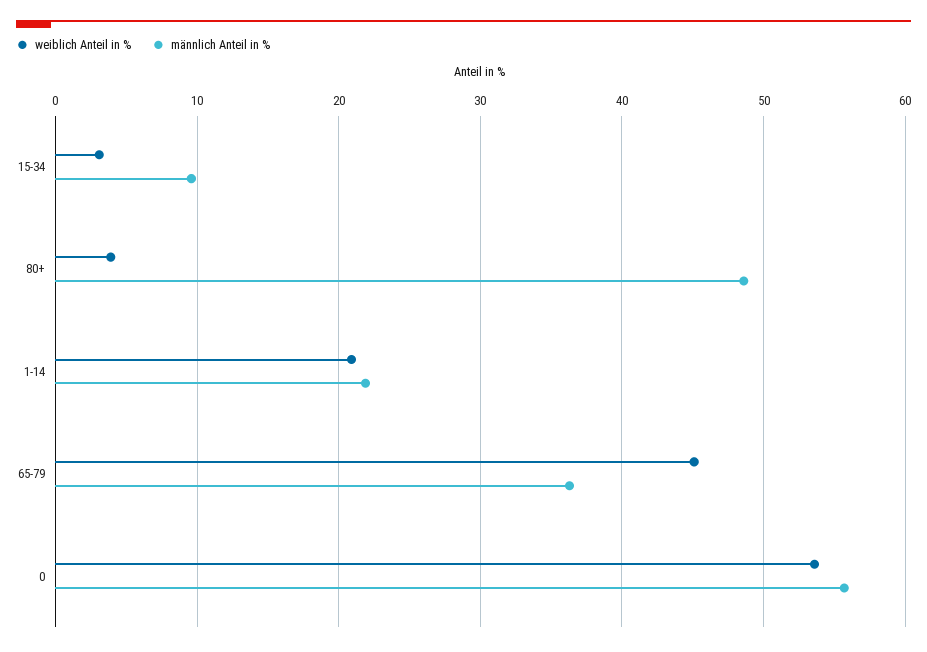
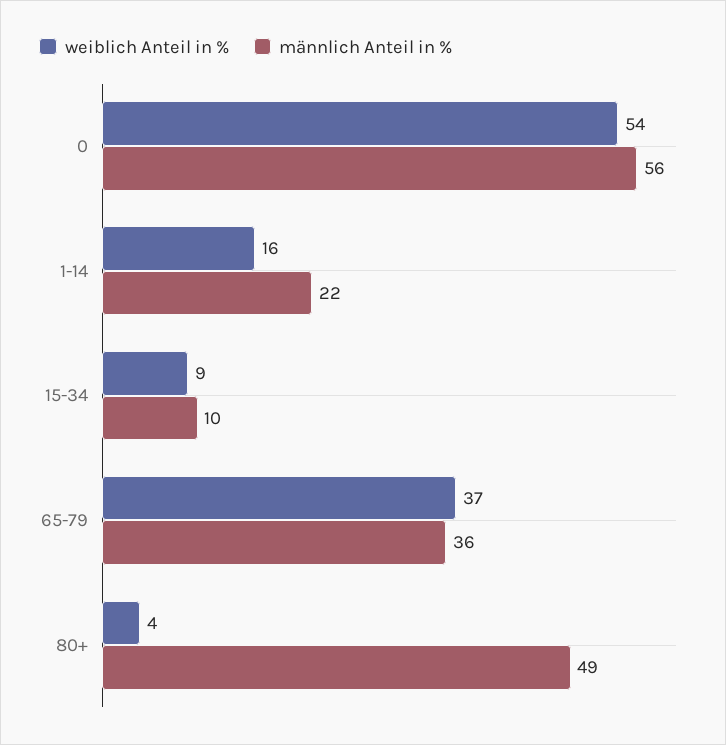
  {
    "weiblich Anteil in %": {
-     "15-34": 3,
+     "15-34": 9,
      "80+": 4,
-     "1-14": 21,
+     "1-14": 16,
-     "65-79": 45,
+     "65-79": 37,
      "0": 54
    },
    "männlich Anteil in %": {
      "15-34": 10,
      "80+": 49,
      "1-14": 22,
      "65-79": 36,
      "0": 56
    }
  }

